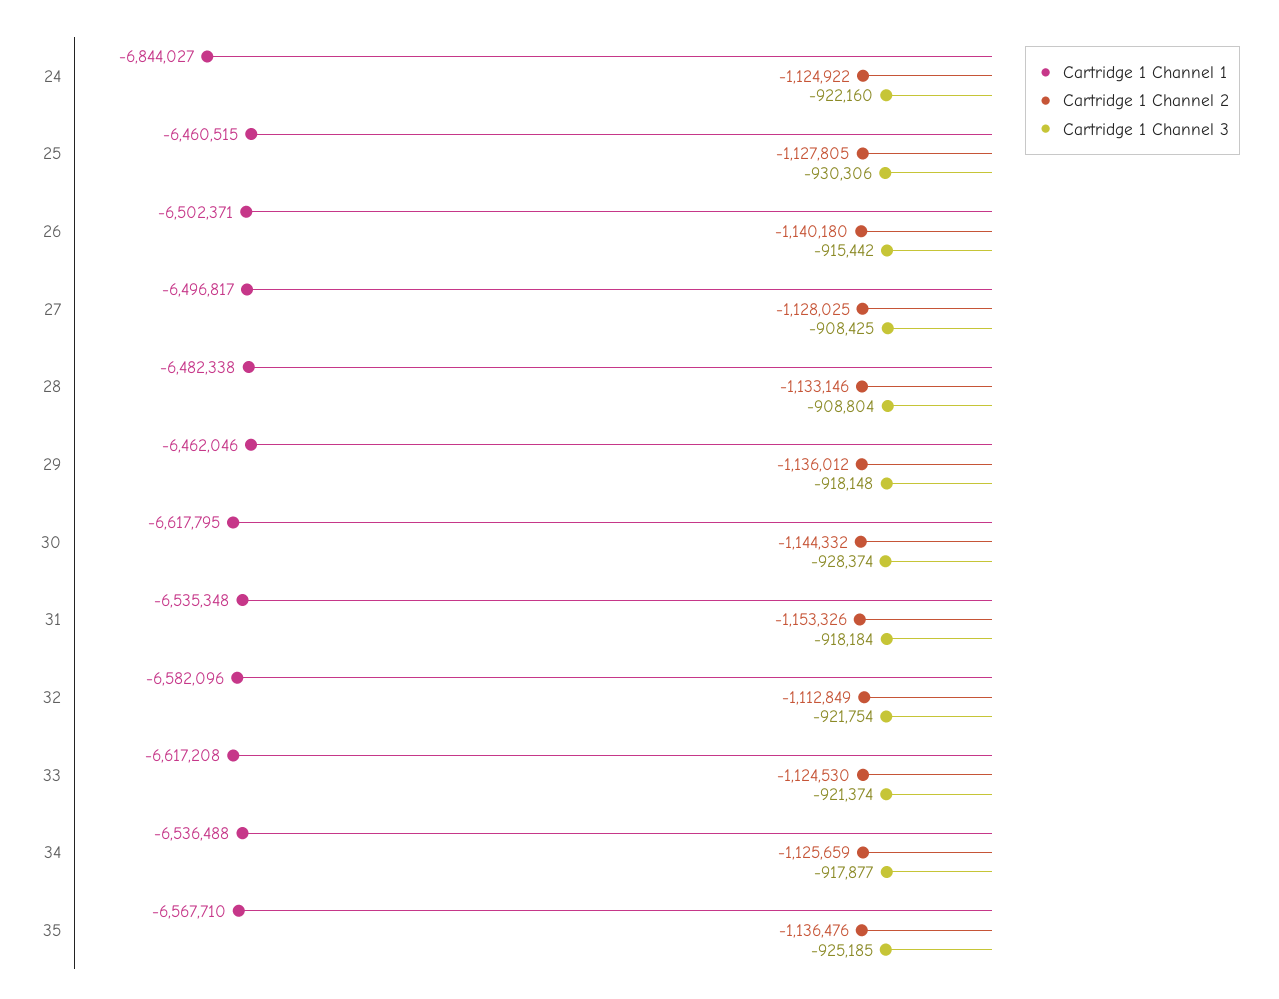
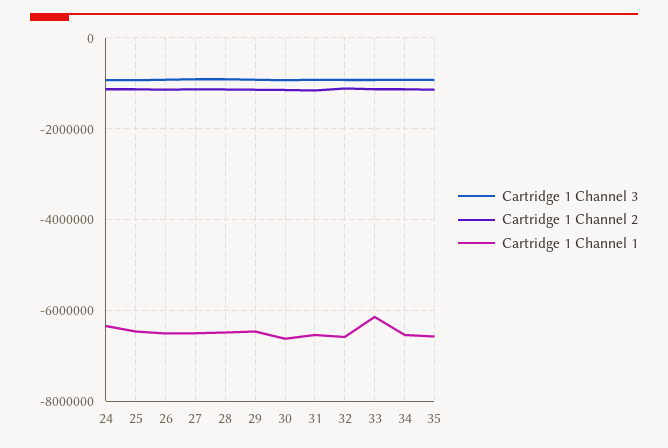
  {
    "Cartridge 1 Channel 1": {
-     "24": -6844027,
+     "24": -6400000,
      "25": -6460515,
      "26": -6502371,
      "27": -6496817,
      "28": -6482338,
      "29": -6462046,
      "30": -6617795,
      "31": -6535348,
      "32": -6582096,
-     "33": -6617208,
+     "33": -6200000,
      "34": -6536488,
      "35": -6567710
    },
    "Cartridge 1 Channel 2": {
      "24": -1124922,
      "25": -1127805,
      "26": -1140180,
      "27": -1128025,
      "28": -1133146,
      "29": -1136012,
      "30": -1144332,
      "31": -1153326,
      "32": -1112849,
      "33": -1124530,
      "34": -1125659,
      "35": -1136476
    },
    "Cartridge 1 Channel 3": {
      "24": -922160,
      "25": -930306,
      "26": -915442,
      "27": -908425,
      "28": -908804,
      "29": -918148,
      "30": -928374,
      "31": -918184,
      "32": -921754,
      "33": -921374,
      "34": -917877,
      "35": -925185
    }
  }

